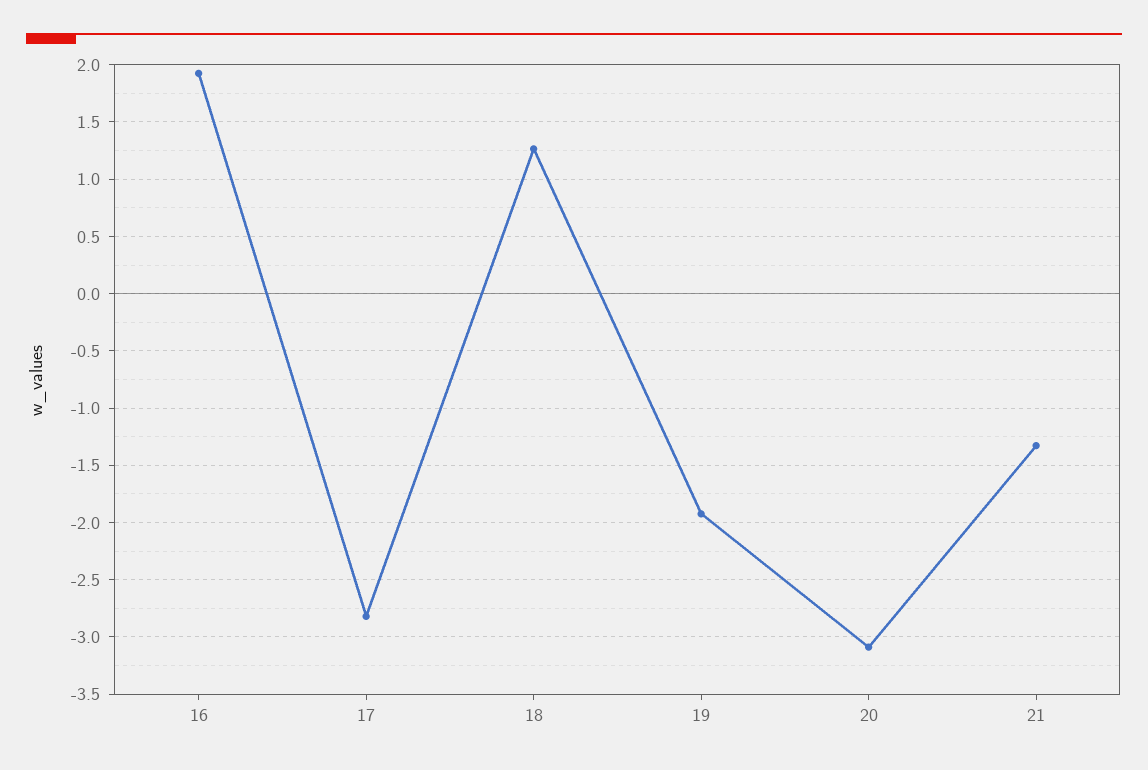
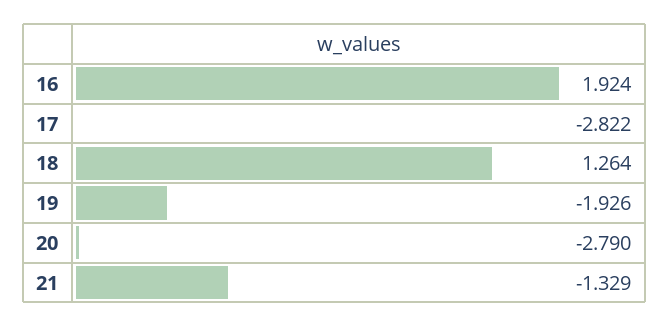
  {
    "16": 1.924,
    "17": -2.822,
    "18": 1.264,
    "19": -1.926,
-   "20": -3.1,
+   "20": -2.79,
    "21": -1.329
  }

